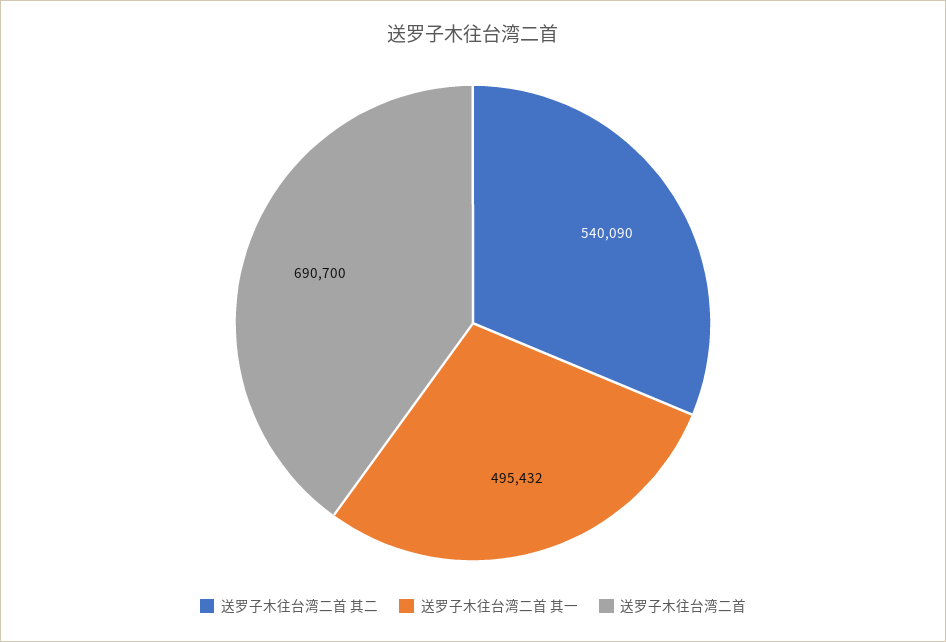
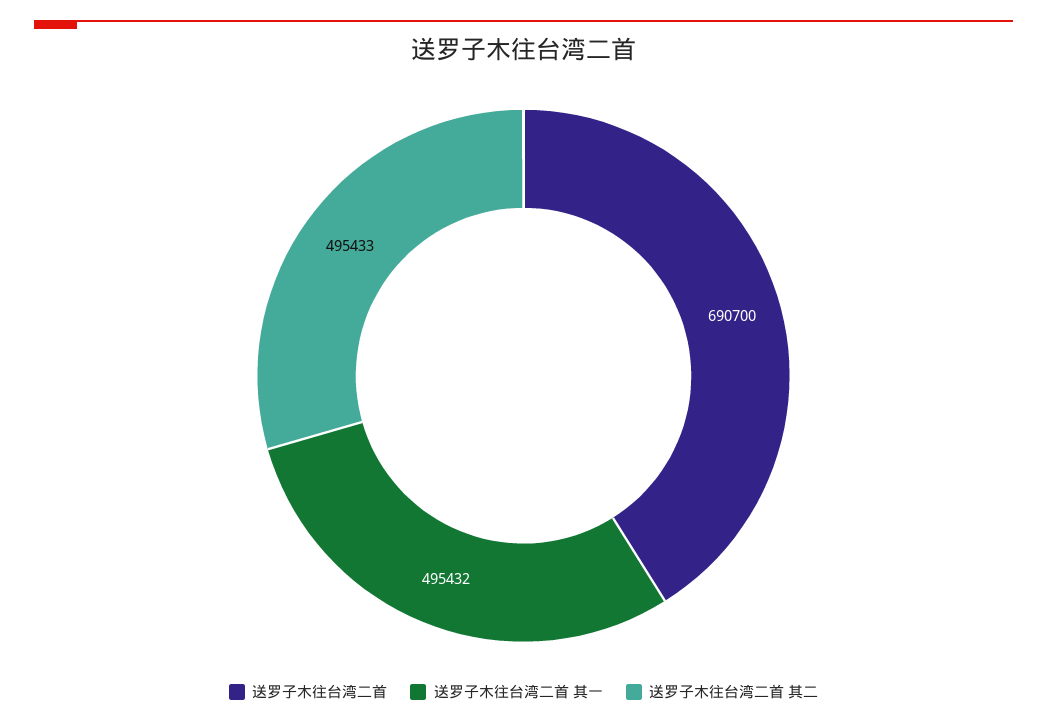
  {
-   "送罗子木往台湾二首 其二": 540090,
+   "送罗子木往台湾二首 其二": 495433,
    "送罗子木往台湾二首 其一": 495432,
    "送罗子木往台湾二首": 690700
  }

